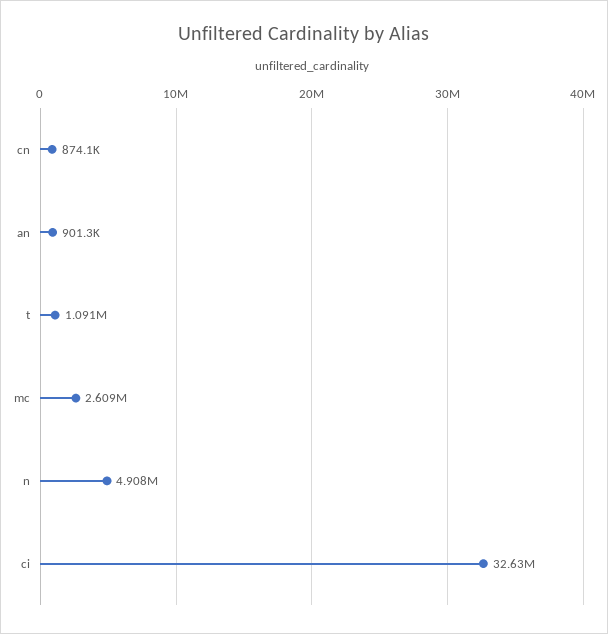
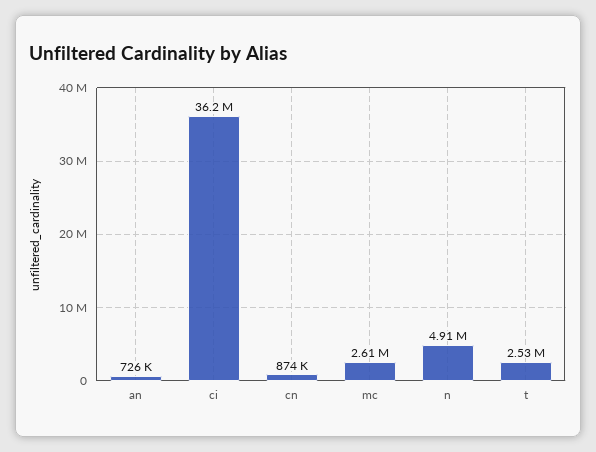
  {
    "cn": 874100,
-   "an": 901300,
+   "an": 726000,
-   "t": 1091000,
+   "t": 2530000,
    "mc": 2609000,
    "n": 4908000,
-   "ci": 32630000
+   "ci": 36200000
  }

